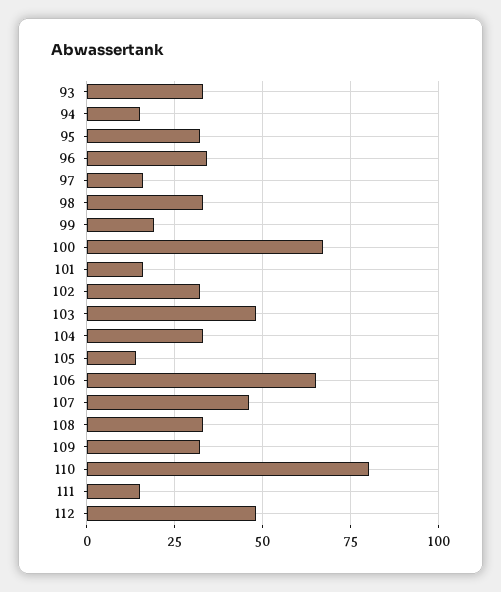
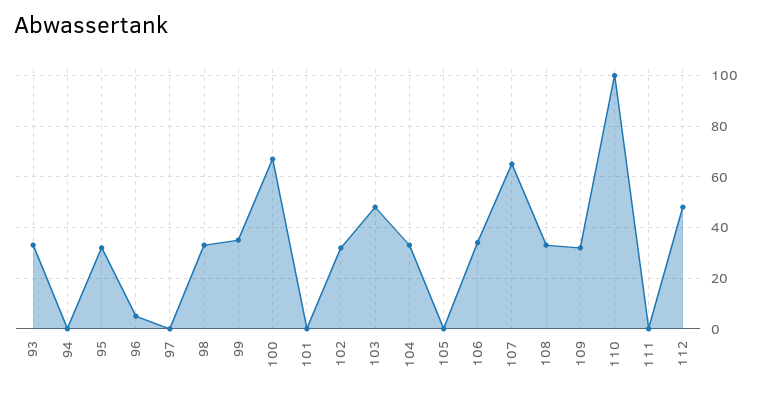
  {
    "93": 35,
-   "94": 15,
+   "94": 0,
    "95": 30,
-   "96": 35,
+   "96": 5,
-   "97": 15,
+   "97": 0,
    "98": 35,
-   "99": 20,
+   "99": 35,
    "100": 65,
-   "101": 15,
+   "101": 0,
    "102": 30,
    "103": 50,
    "104": 35,
-   "105": 15,
+   "105": 0,
-   "106": 65,
+   "106": 35,
-   "107": 45,
+   "107": 65,
    "108": 35,
    "109": 30,
-   "110": 80,
+   "110": 100,
-   "111": 15,
+   "111": 0,
    "112": 50
  }

